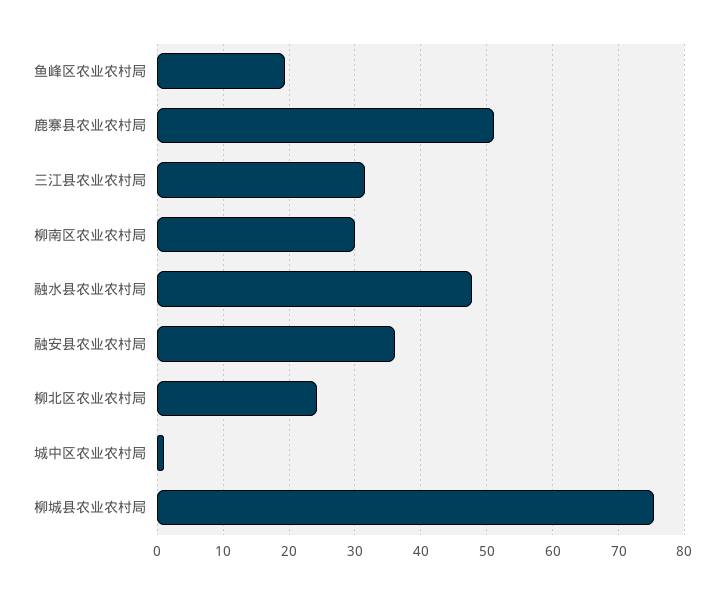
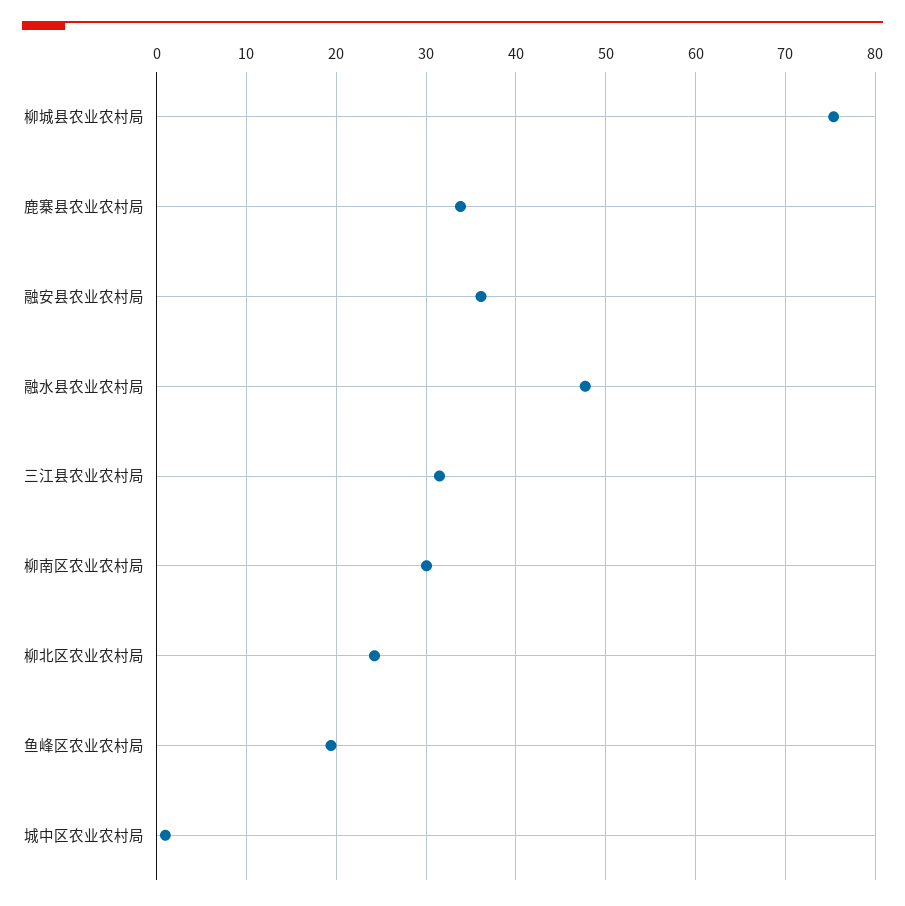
  {
    "鱼峰区农业农村局": 19,
-   "鹿寨县农业农村局": 51,
+   "鹿寨县农业农村局": 34,
    "三江县农业农村局": 31,
    "柳南区农业农村局": 30,
    "融水县农业农村局": 48,
    "融安县农业农村局": 36,
    "柳北区农业农村局": 24,
    "城中区农业农村局": 1,
    "柳城县农业农村局": 75
  }

